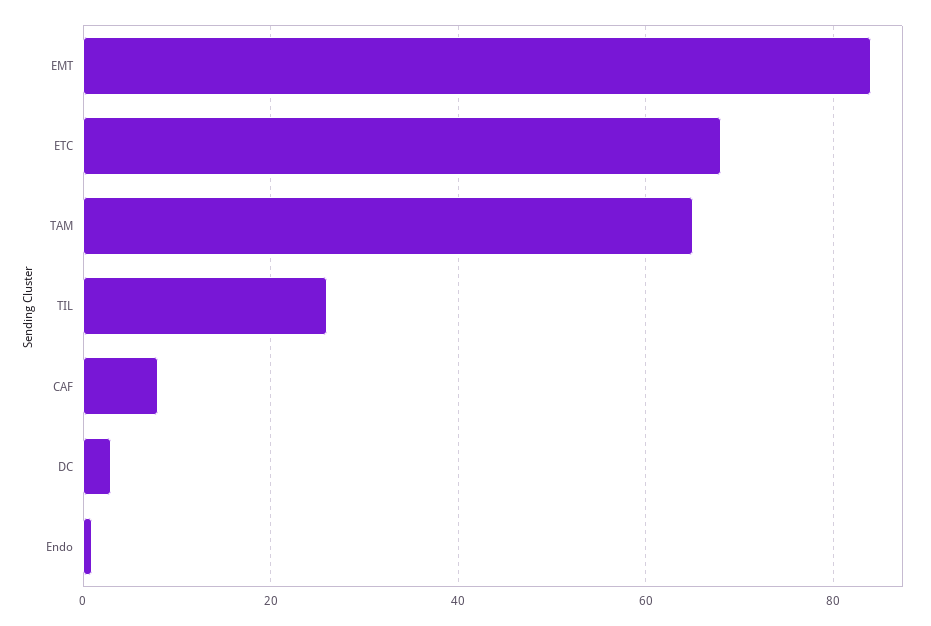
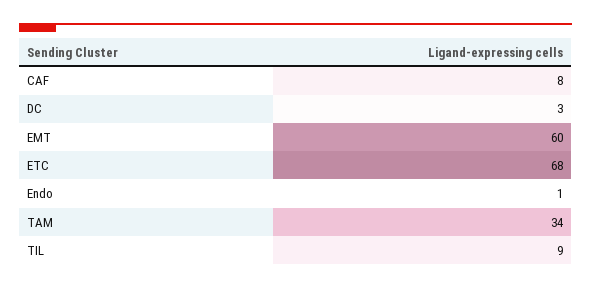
  {
-   "EMT": 85,
+   "EMT": 60,
    "ETC": 68,
-   "TAM": 65,
+   "TAM": 34,
-   "TIL": 25,
+   "TIL": 9,
    "CAF": 8,
    "DC": 3,
    "Endo": 1
  }

